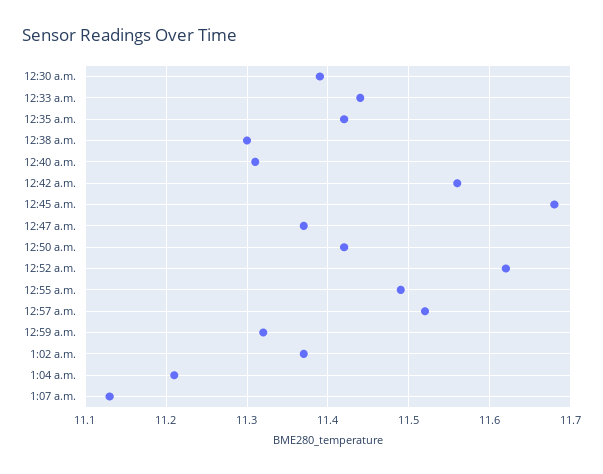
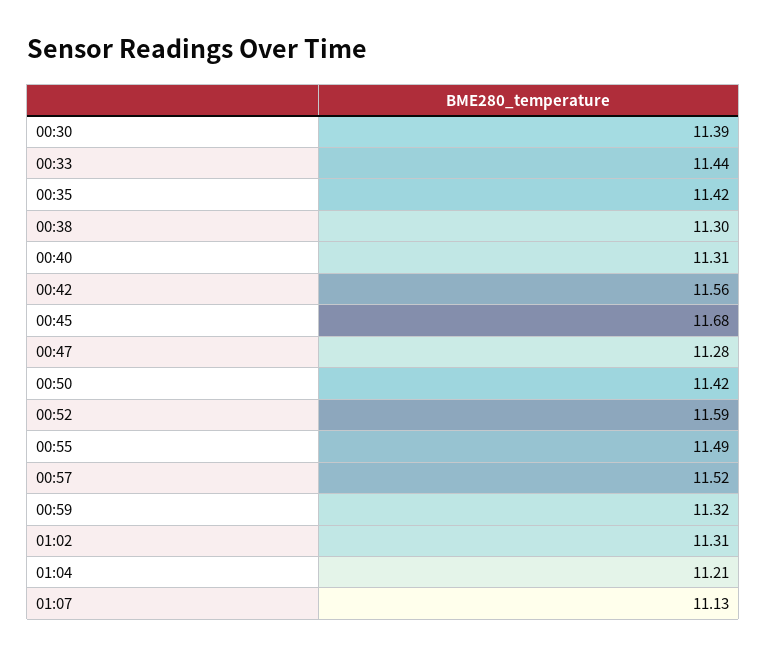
  {
    "12:30 a.m.": 11.39,
    "12:33 a.m.": 11.44,
    "12:35 a.m.": 11.42,
    "12:38 a.m.": 11.3,
    "12:40 a.m.": 11.31,
    "12:42 a.m.": 11.56,
    "12:45 a.m.": 11.68,
-   "12:47 a.m.": 11.37,
+   "12:47 a.m.": 11.28,
    "12:50 a.m.": 11.42,
-   "12:52 a.m.": 11.62,
+   "12:52 a.m.": 11.59,
    "12:55 a.m.": 11.49,
    "12:57 a.m.": 11.52,
    "12:59 a.m.": 11.32,
-   "1:02 a.m.": 11.37,
+   "1:02 a.m.": 11.31,
    "1:04 a.m.": 11.21,
    "1:07 a.m.": 11.13
  }

